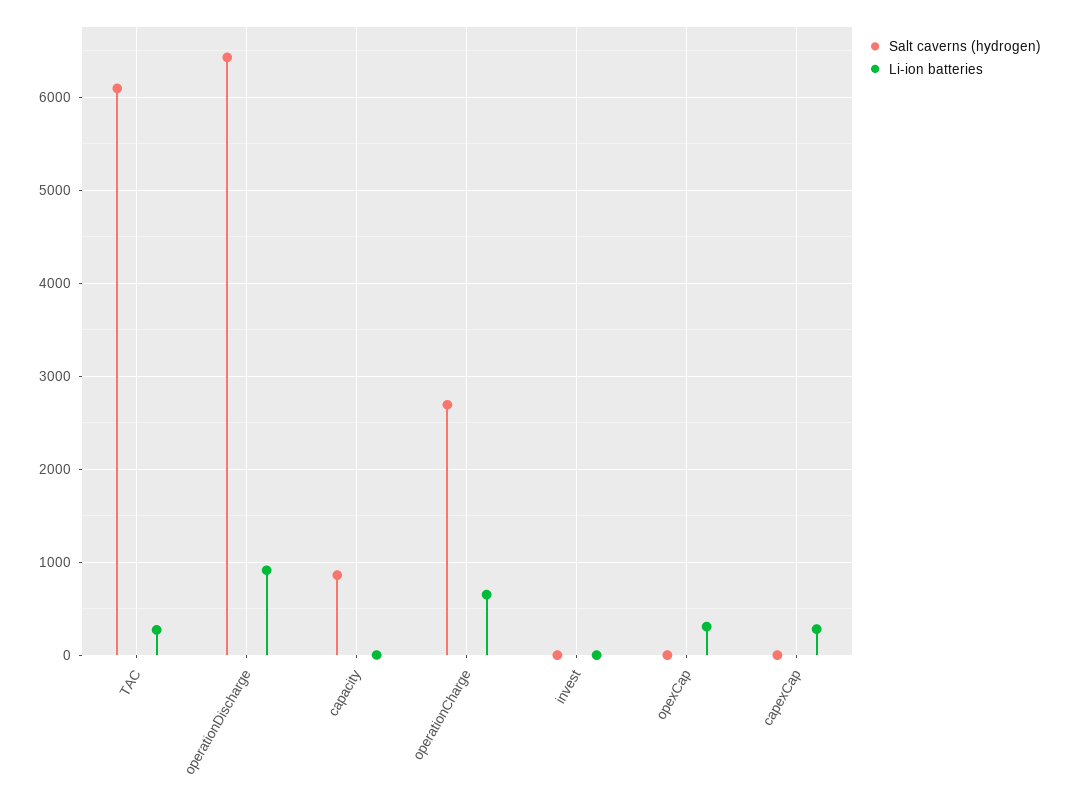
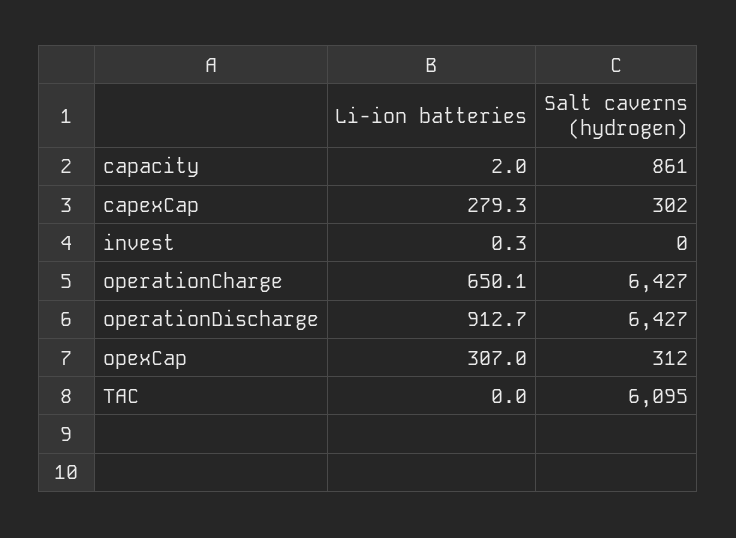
  {
    "Salt caverns (hydrogen)": {
      "TAC": 6095,
      "operationDischarge": 6427,
      "capacity": 861,
-     "operationCharge": 2700,
+     "operationCharge": 6427,
      "invest": 0,
-     "opexCap": 0,
+     "opexCap": 312,
-     "capexCap": 0
+     "capexCap": 302
    },
    "Li-ion batteries": {
-     "TAC": 300,
+     "TAC": 0,
      "operationDischarge": 912.7,
      "capacity": 2,
      "operationCharge": 650.1,
      "invest": 0.3,
      "opexCap": 307,
      "capexCap": 279.3
    }
  }

